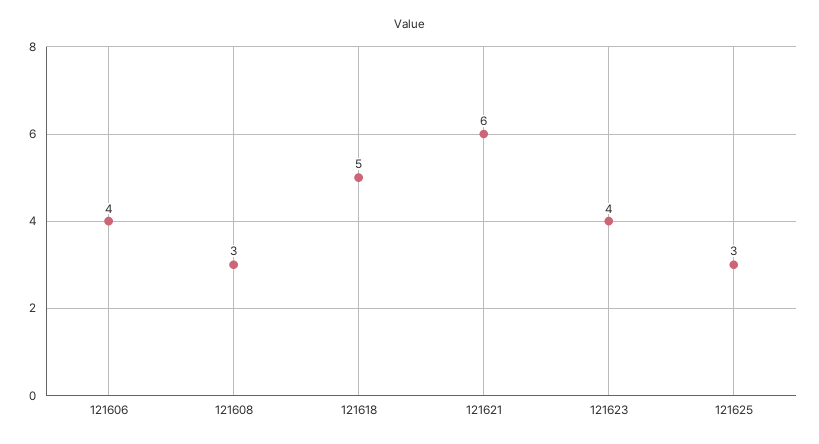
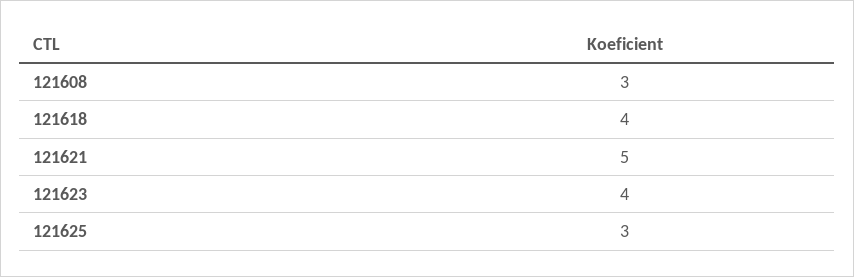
  {
-   "121606": 4,
    "121608": 3,
-   "121618": 5,
+   "121618": 4,
-   "121621": 6,
+   "121621": 5,
    "121623": 4,
    "121625": 3
  }

